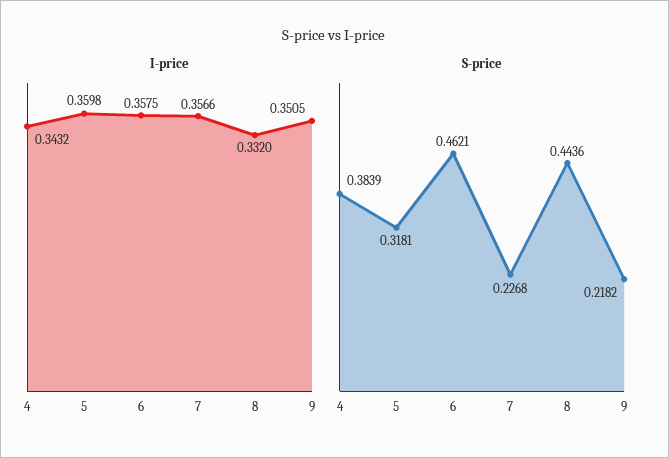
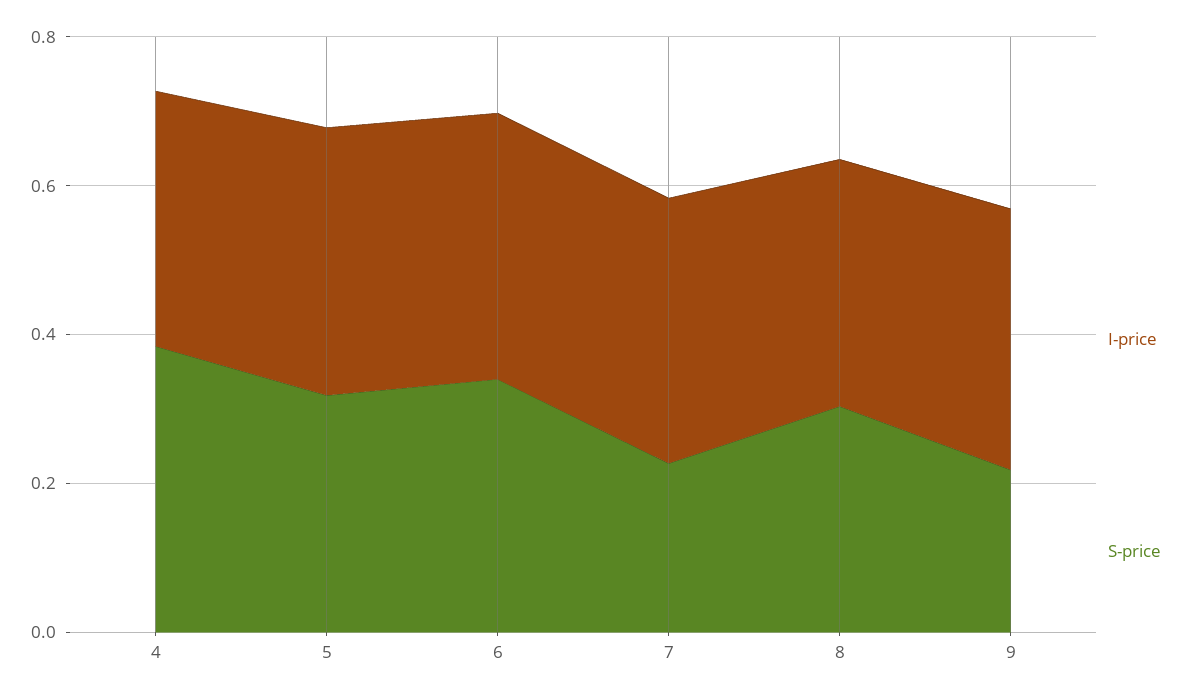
  {
    "I-price": {
      "4": 0.3432,
      "5": 0.3598,
      "6": 0.3575,
      "7": 0.3566,
      "8": 0.332,
      "9": 0.3505
    },
    "S-price": {
      "4": 0.3839,
      "5": 0.3181,
-     "6": 0.4621,
+     "6": 0.35,
      "7": 0.2268,
-     "8": 0.4436,
+     "8": 0.3,
      "9": 0.2182
    }
  }

